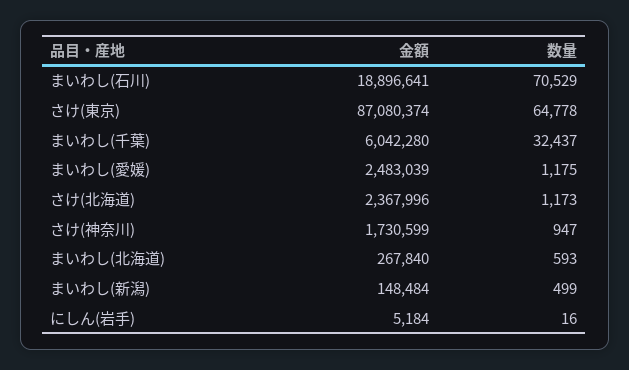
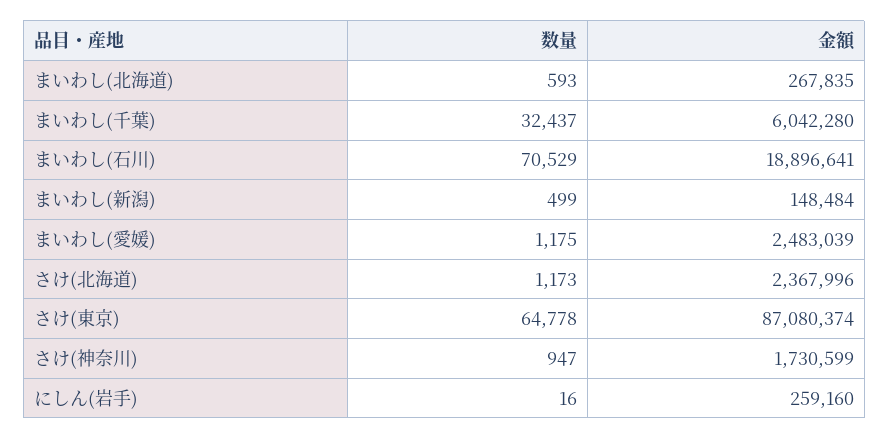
  {
    "金額": {
      "まいわし(石川)": 18896641,
      "さけ(東京)": 87080374,
      "まいわし(千葉)": 6042280,
      "まいわし(愛媛)": 2483039,
      "さけ(北海道)": 2367996,
      "さけ(神奈川)": 1730599,
-     "まいわし(北海道)": 267840,
+     "まいわし(北海道)": 267835,
      "まいわし(新潟)": 148484,
-     "にしん(岩手)": 5184
+     "にしん(岩手)": 259160
    },
    "数量": {
      "まいわし(石川)": 70529,
      "さけ(東京)": 64778,
      "まいわし(千葉)": 32437,
      "まいわし(愛媛)": 1175,
      "さけ(北海道)": 1173,
      "さけ(神奈川)": 947,
      "まいわし(北海道)": 593,
      "まいわし(新潟)": 499,
      "にしん(岩手)": 16
    }
  }

